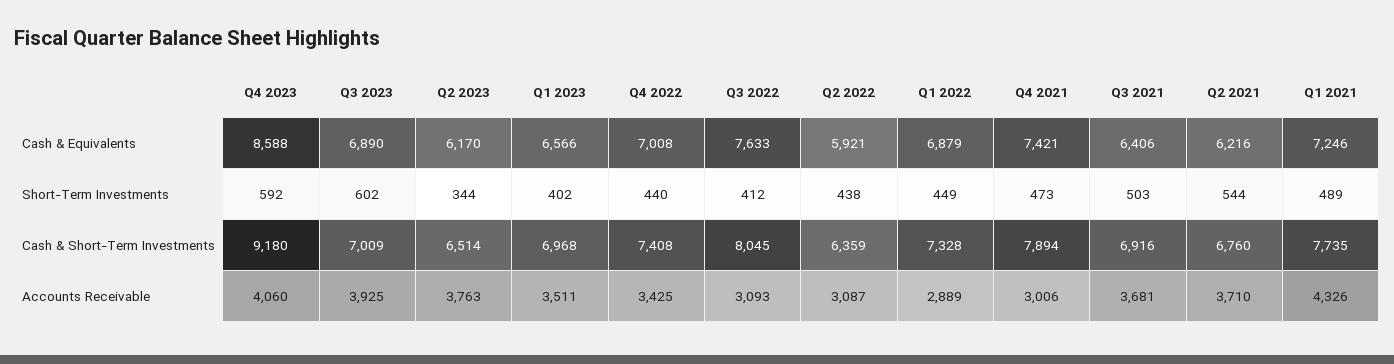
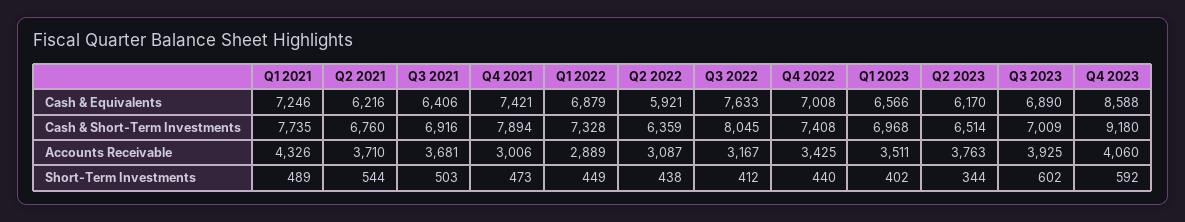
  {
    "Q4 2023": {
      "Cash & Equivalents": 8588,
      "Short-Term Investments": 592,
      "Cash & Short-Term Investments": 9180,
      "Accounts Receivable": 4060
    },
    "Q3 2023": {
      "Cash & Equivalents": 6890,
      "Short-Term Investments": 602,
      "Cash & Short-Term Investments": 7009,
      "Accounts Receivable": 3925
    },
    "Q2 2023": {
      "Cash & Equivalents": 6170,
      "Short-Term Investments": 344,
      "Cash & Short-Term Investments": 6514,
      "Accounts Receivable": 3763
    },
    "Q1 2023": {
      "Cash & Equivalents": 6566,
      "Short-Term Investments": 402,
      "Cash & Short-Term Investments": 6968,
      "Accounts Receivable": 3511
    },
    "Q4 2022": {
      "Cash & Equivalents": 7008,
      "Short-Term Investments": 440,
      "Cash & Short-Term Investments": 7408,
      "Accounts Receivable": 3425
    },
    "Q3 2022": {
      "Cash & Equivalents": 7633,
      "Short-Term Investments": 412,
      "Cash & Short-Term Investments": 8045,
-     "Accounts Receivable": 3093
+     "Accounts Receivable": 3167
    },
    "Q2 2022": {
      "Cash & Equivalents": 5921,
      "Short-Term Investments": 438,
      "Cash & Short-Term Investments": 6359,
      "Accounts Receivable": 3087
    },
    "Q1 2022": {
      "Cash & Equivalents": 6879,
      "Short-Term Investments": 449,
      "Cash & Short-Term Investments": 7328,
      "Accounts Receivable": 2889
    },
    "Q4 2021": {
      "Cash & Equivalents": 7421,
      "Short-Term Investments": 473,
      "Cash & Short-Term Investments": 7894,
      "Accounts Receivable": 3006
    },
    "Q3 2021": {
      "Cash & Equivalents": 6406,
      "Short-Term Investments": 503,
      "Cash & Short-Term Investments": 6916,
      "Accounts Receivable": 3681
    },
    "Q2 2021": {
      "Cash & Equivalents": 6216,
      "Short-Term Investments": 544,
      "Cash & Short-Term Investments": 6760,
      "Accounts Receivable": 3710
    },
    "Q1 2021": {
      "Cash & Equivalents": 7246,
      "Short-Term Investments": 489,
      "Cash & Short-Term Investments": 7735,
      "Accounts Receivable": 4326
    }
  }

